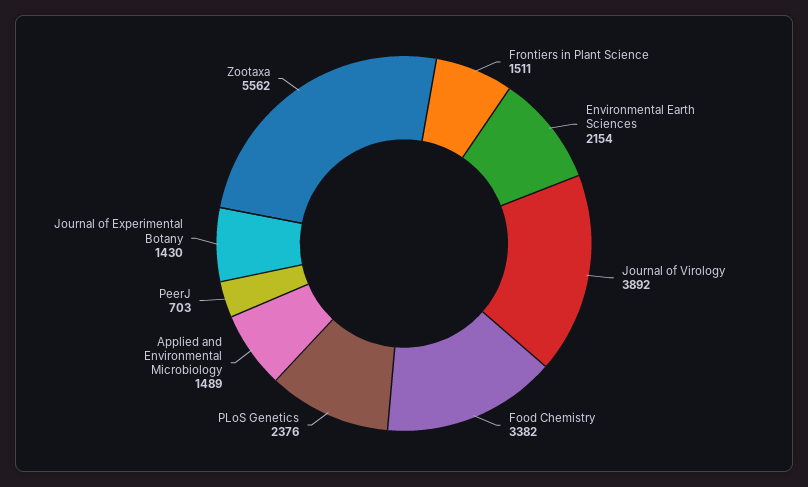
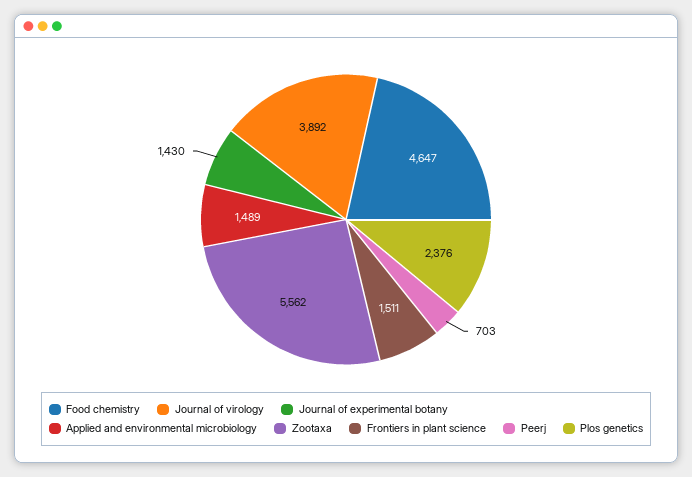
  {
    "Frontiers in Plant Science": 1511,
-   "Environmental Earth Sciences": 2154,
    "Journal of Virology": 3892,
-   "Food Chemistry": 3382,
+   "Food Chemistry": 4647,
    "PLoS Genetics": 2376,
    "Applied and Environmental Microbiology": 1489,
    "PeerJ": 703,
    "Journal of Experimental Botany": 1430,
    "Zootaxa": 5562
  }

